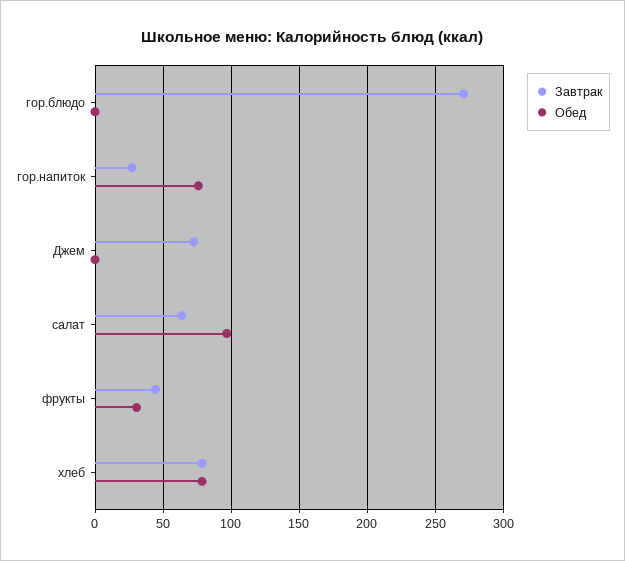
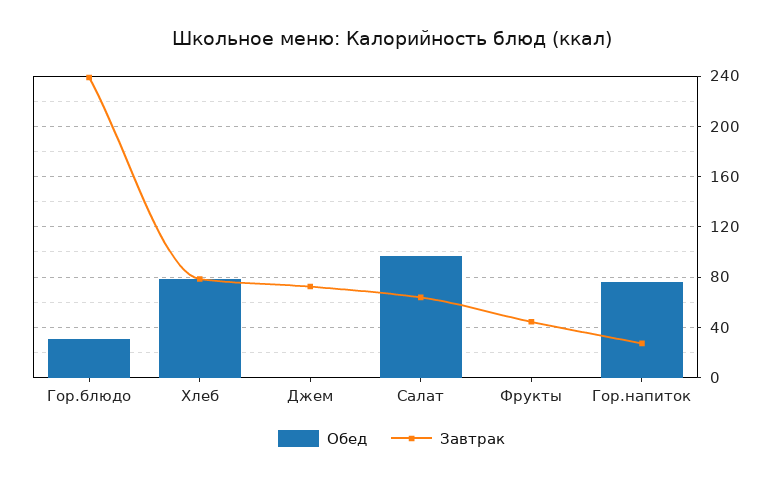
  {
    "Завтрак": {
-     "гор.блюдо": 270,
+     "гор.блюдо": 240,
      "гор.напиток": 25,
      "Джем": 70,
      "салат": 65,
      "фрукты": 45,
      "хлеб": 80
    },
    "Обед": {
-     "гор.блюдо": 0,
+     "гор.блюдо": 30,
      "гор.напиток": 75,
      "Джем": 0,
      "салат": 95,
-     "фрукты": 30,
+     "фрукты": 0,
      "хлеб": 80
    }
  }

